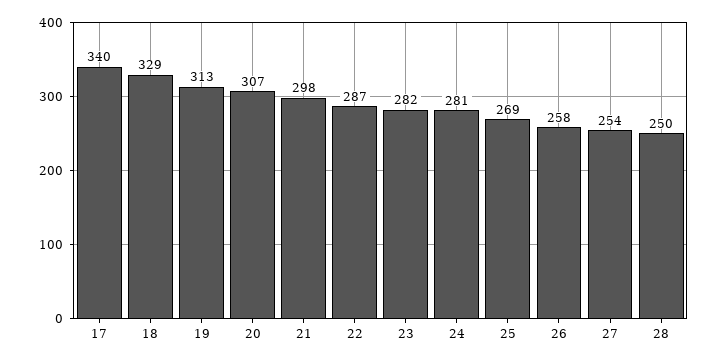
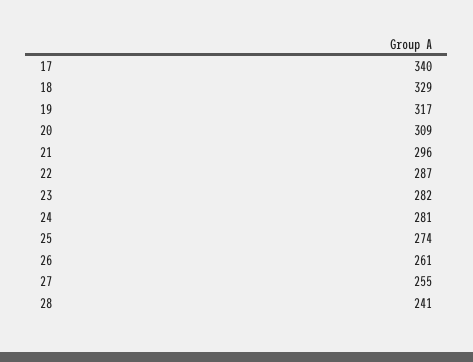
  {
    "17": 340,
    "18": 329,
-   "19": 313,
+   "19": 317,
-   "20": 307,
+   "20": 309,
-   "21": 298,
+   "21": 296,
    "22": 287,
    "23": 282,
    "24": 281,
-   "25": 269,
+   "25": 274,
-   "26": 258,
+   "26": 261,
-   "27": 254,
+   "27": 255,
-   "28": 250
+   "28": 241
  }

